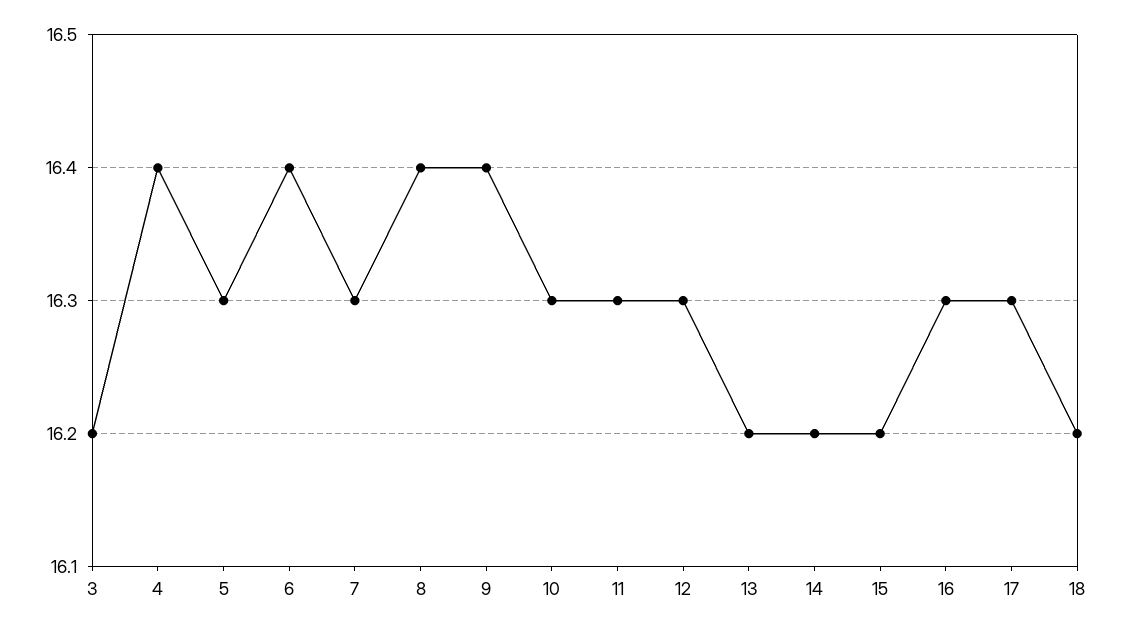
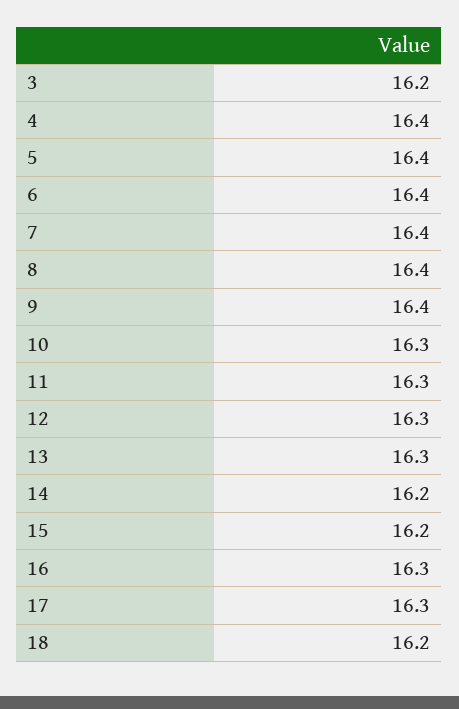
  {
    "3": 16.2,
    "4": 16.4,
-   "5": 16.3,
+   "5": 16.4,
    "6": 16.4,
-   "7": 16.3,
+   "7": 16.4,
    "8": 16.4,
    "9": 16.4,
    "10": 16.3,
    "11": 16.3,
    "12": 16.3,
-   "13": 16.2,
+   "13": 16.3,
    "14": 16.2,
    "15": 16.2,
    "16": 16.3,
    "17": 16.3,
    "18": 16.2
  }

